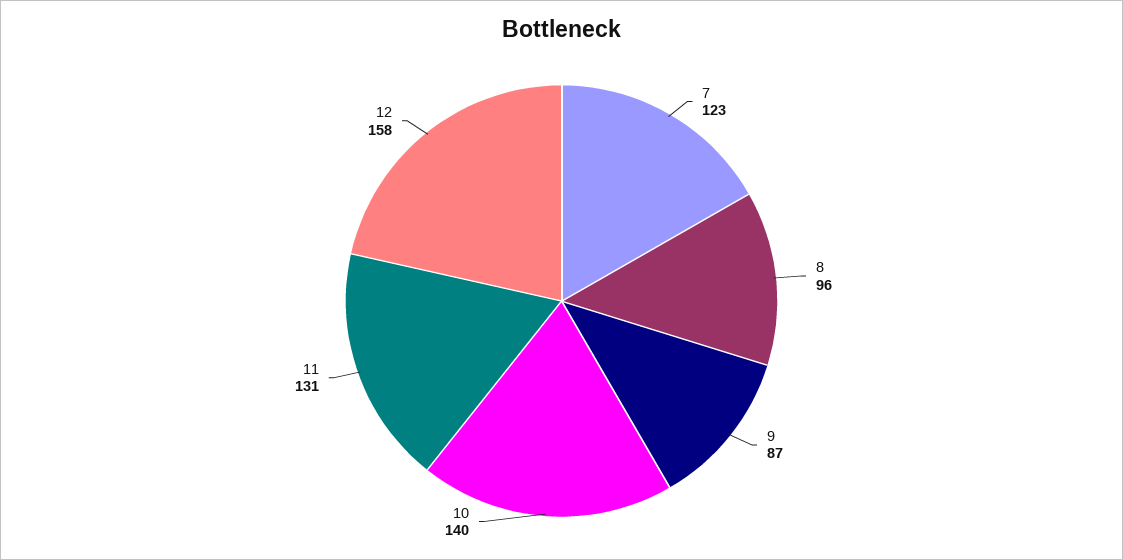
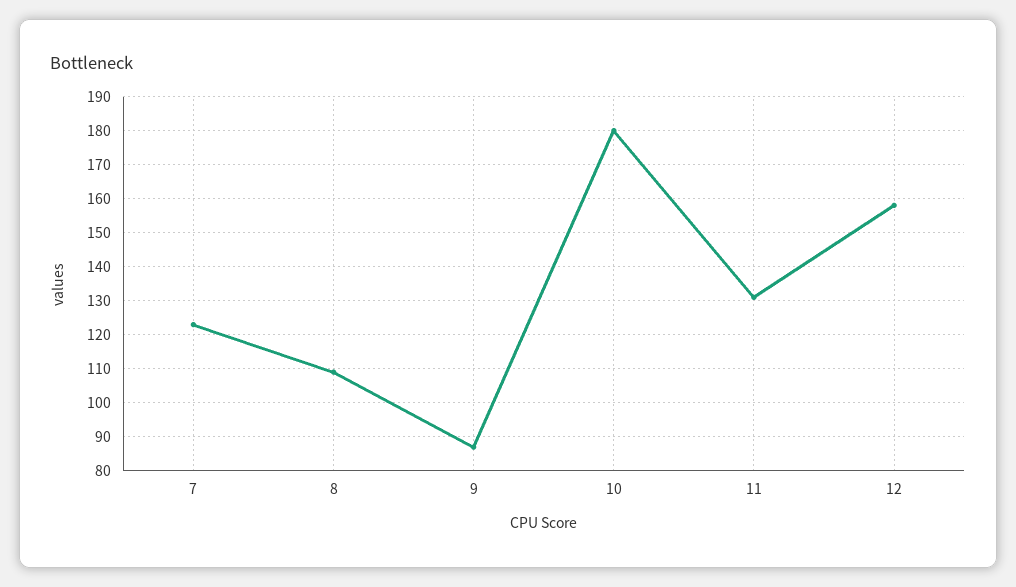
  {
    "7": 123,
-   "8": 96,
+   "8": 110,
    "9": 87,
-   "10": 140,
+   "10": 180,
    "11": 131,
    "12": 158
  }

